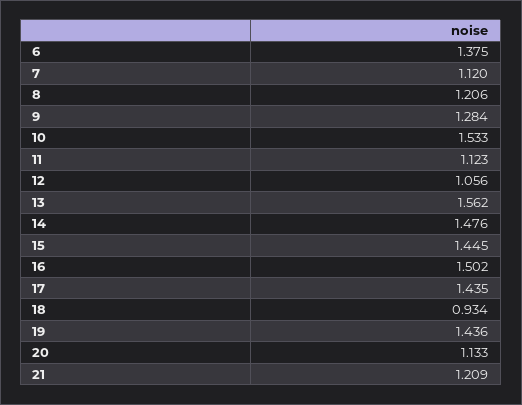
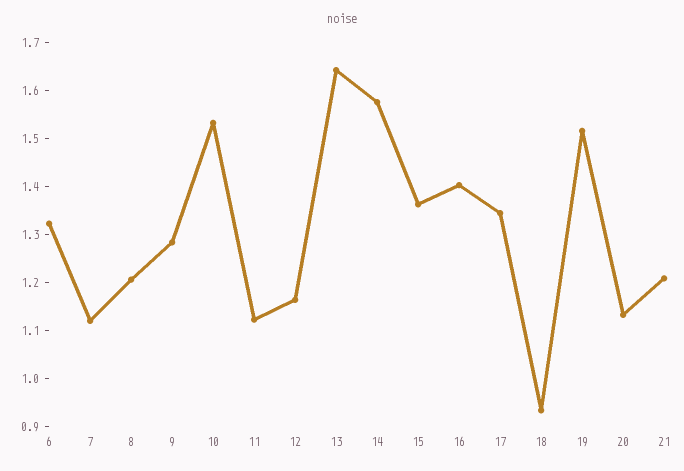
  {
-   "6": 1.375,
+   "6": 1.32,
    "7": 1.12,
    "8": 1.206,
    "9": 1.284,
    "10": 1.533,
    "11": 1.123,
-   "12": 1.056,
+   "12": 1.16,
-   "13": 1.562,
+   "13": 1.64,
-   "14": 1.476,
+   "14": 1.58,
-   "15": 1.445,
+   "15": 1.36,
-   "16": 1.502,
+   "16": 1.4,
-   "17": 1.435,
+   "17": 1.34,
    "18": 0.934,
-   "19": 1.436,
+   "19": 1.52,
    "20": 1.133,
    "21": 1.209
  }

